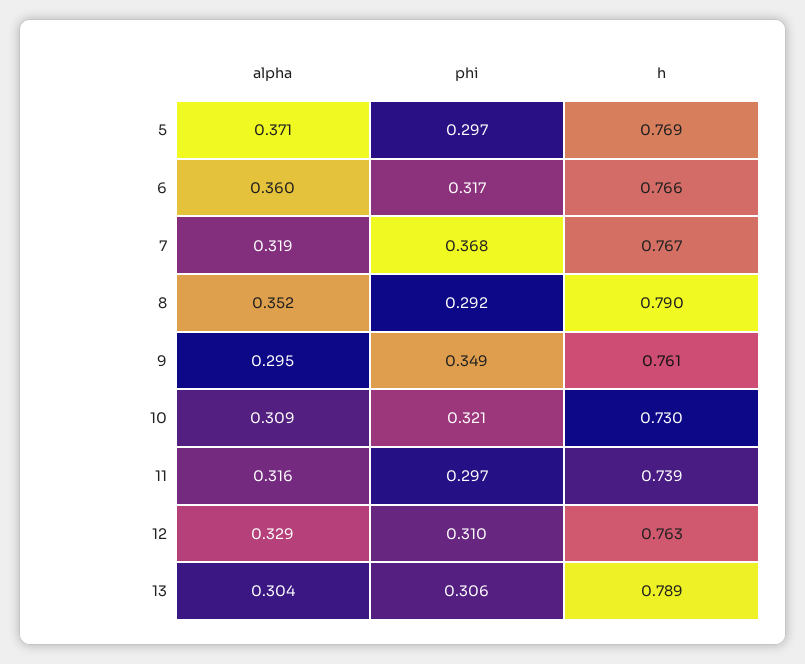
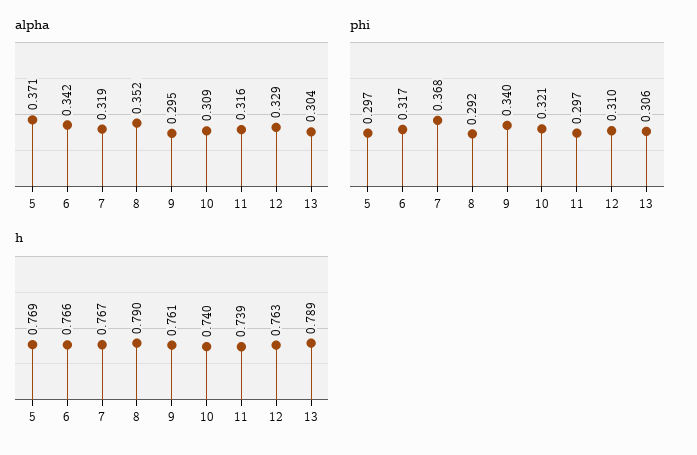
  {
    "alpha": {
      "5": 0.371,
-     "6": 0.36,
+     "6": 0.342,
      "7": 0.319,
      "8": 0.352,
      "9": 0.295,
      "10": 0.309,
      "11": 0.316,
      "12": 0.329,
      "13": 0.304
    },
    "phi": {
      "5": 0.297,
      "6": 0.317,
      "7": 0.368,
      "8": 0.292,
-     "9": 0.349,
+     "9": 0.34,
      "10": 0.321,
      "11": 0.297,
      "12": 0.31,
      "13": 0.306
    },
    "h": {
      "5": 0.769,
      "6": 0.766,
      "7": 0.767,
      "8": 0.79,
      "9": 0.761,
-     "10": 0.73,
+     "10": 0.74,
      "11": 0.739,
      "12": 0.763,
      "13": 0.789
    }
  }

